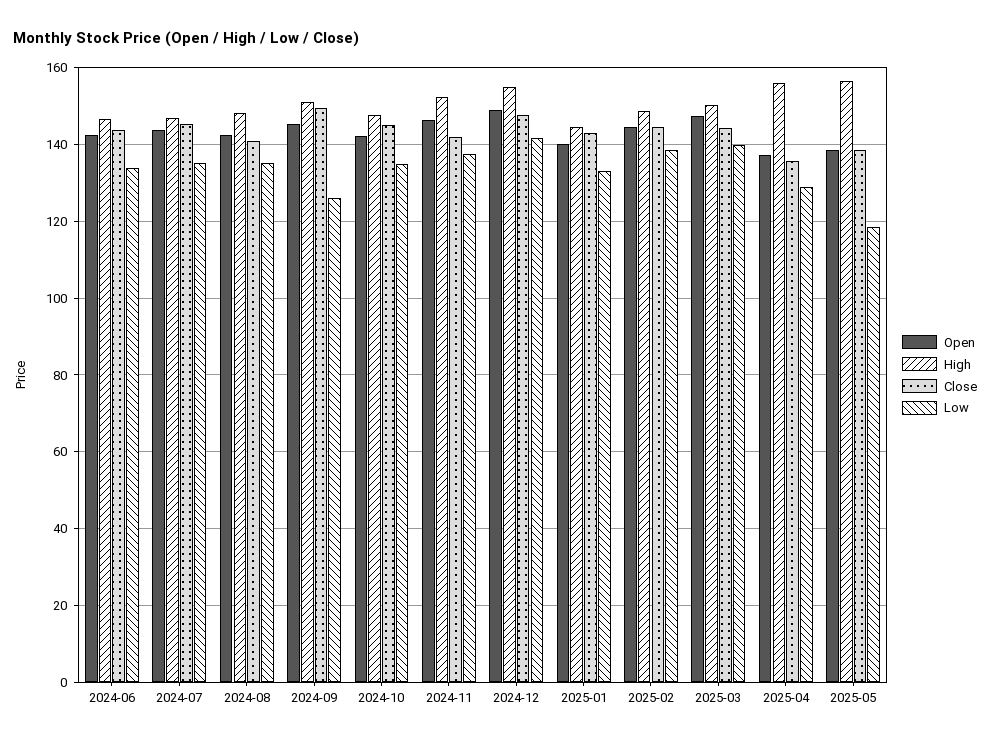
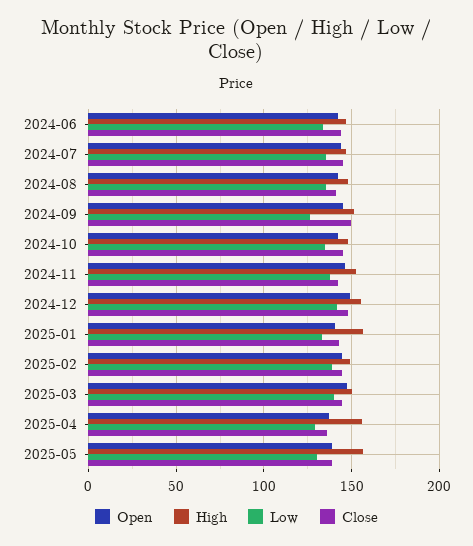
  {
    "Open": {
      "2024-06": 142,
      "2024-07": 144,
      "2024-08": 142,
      "2024-09": 146,
      "2024-10": 142,
      "2024-11": 146,
      "2024-12": 150,
      "2025-01": 140,
      "2025-02": 144,
      "2025-03": 148,
      "2025-04": 138,
      "2025-05": 138
    },
    "High": {
      "2024-06": 146,
      "2024-07": 146,
      "2024-08": 148,
      "2024-09": 152,
      "2024-10": 148,
      "2024-11": 152,
      "2024-12": 156,
-     "2025-01": 144,
+     "2025-01": 155,
      "2025-02": 148,
      "2025-03": 150,
      "2025-04": 156,
      "2025-05": 156
    },
    "Close": {
      "2024-06": 144,
      "2024-07": 146,
      "2024-08": 142,
      "2024-09": 150,
      "2024-10": 144,
      "2024-11": 142,
      "2024-12": 148,
      "2025-01": 144,
      "2025-02": 144,
      "2025-03": 144,
      "2025-04": 136,
      "2025-05": 138
    },
    "Low": {
      "2024-06": 134,
      "2024-07": 136,
      "2024-08": 136,
      "2024-09": 126,
      "2024-10": 136,
      "2024-11": 138,
      "2024-12": 142,
      "2025-01": 134,
      "2025-02": 138,
      "2025-03": 140,
      "2025-04": 128,
-     "2025-05": 118
+     "2025-05": 130
    }
  }

